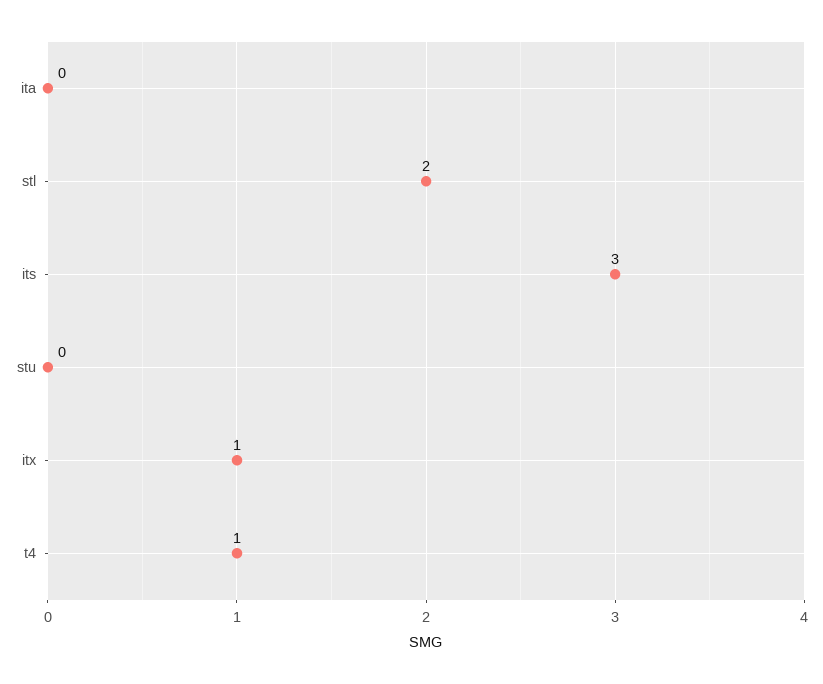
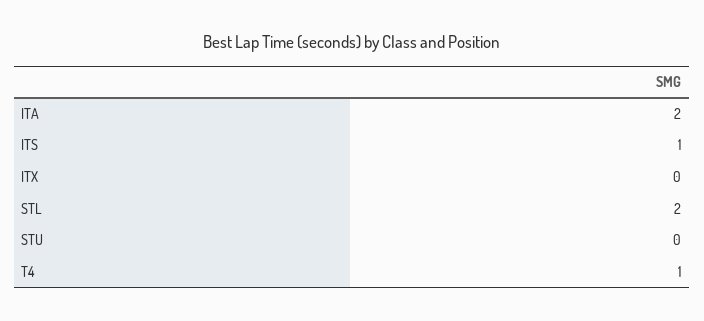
  {
-   "ita": 0,
+   "ita": 2,
    "stl": 2,
-   "its": 3,
+   "its": 1,
    "stu": 0,
-   "itx": 1,
+   "itx": 0,
    "t4": 1
  }

